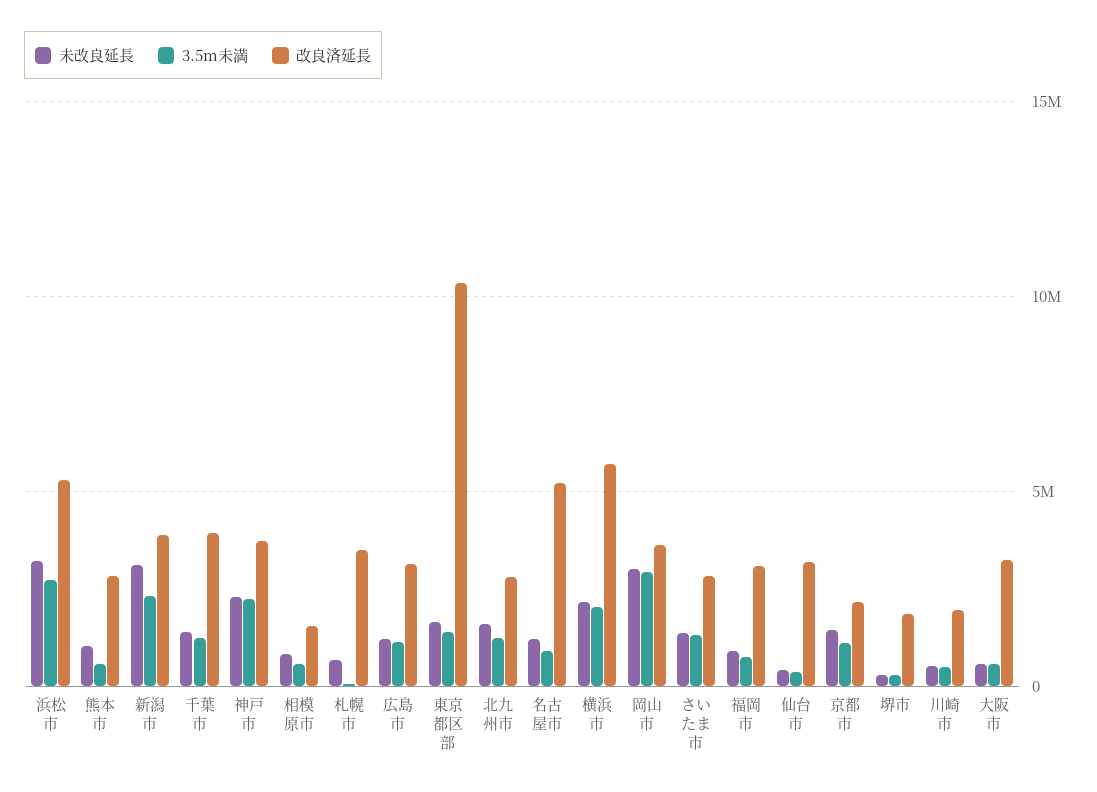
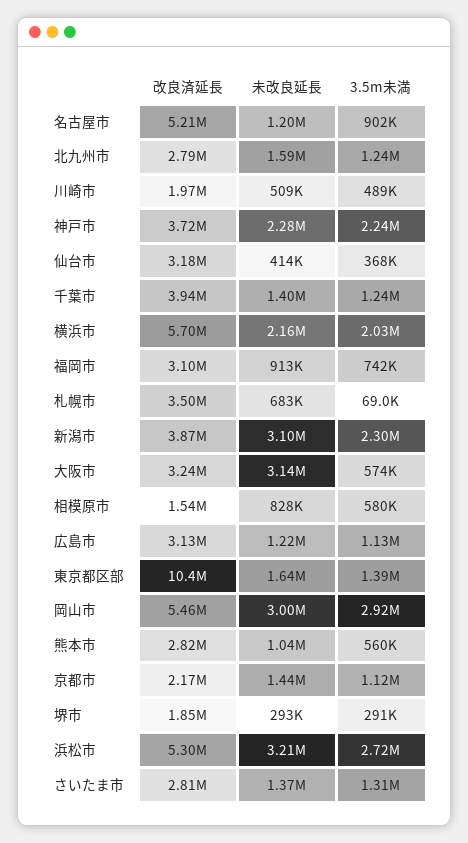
  {
    "未改良延長": {
      "浜松市": 3210000,
      "熊本市": 1040000,
      "新潟市": 3100000,
      "千葉市": 1400000,
      "神戸市": 2280000,
      "相模原市": 828000,
      "札幌市": 683000,
      "広島市": 1220000,
      "東京都区部": 1640000,
      "北九州市": 1590000,
      "名古屋市": 1200000,
      "横浜市": 2160000,
      "岡山市": 3000000,
      "さいたま市": 1370000,
      "福岡市": 913000,
      "仙台市": 414000,
      "京都市": 1440000,
      "堺市": 293000,
      "川崎市": 509000,
-     "大阪市": 500000
+     "大阪市": 3140000
    },
    "3.5m未満": {
      "浜松市": 2720000,
      "熊本市": 560000,
      "新潟市": 2300000,
      "千葉市": 1240000,
      "神戸市": 2240000,
      "相模原市": 580000,
      "札幌市": 69000,
      "広島市": 1130000,
      "東京都区部": 1390000,
      "北九州市": 1240000,
      "名古屋市": 902000,
      "横浜市": 2030000,
      "岡山市": 2920000,
      "さいたま市": 1310000,
      "福岡市": 742000,
      "仙台市": 368000,
      "京都市": 1120000,
      "堺市": 291000,
      "川崎市": 489000,
      "大阪市": 574000
    },
    "改良済延長": {
      "浜松市": 5300000,
      "熊本市": 2820000,
      "新潟市": 3870000,
      "千葉市": 3940000,
      "神戸市": 3720000,
      "相模原市": 1540000,
      "札幌市": 3500000,
      "広島市": 3130000,
      "東京都区部": 10400000,
      "北九州市": 2790000,
      "名古屋市": 5210000,
      "横浜市": 5700000,
-     "岡山市": 3500000,
+     "岡山市": 5460000,
      "さいたま市": 2810000,
      "福岡市": 3100000,
      "仙台市": 3180000,
      "京都市": 2170000,
      "堺市": 1850000,
      "川崎市": 1970000,
      "大阪市": 3240000
    }
  }

